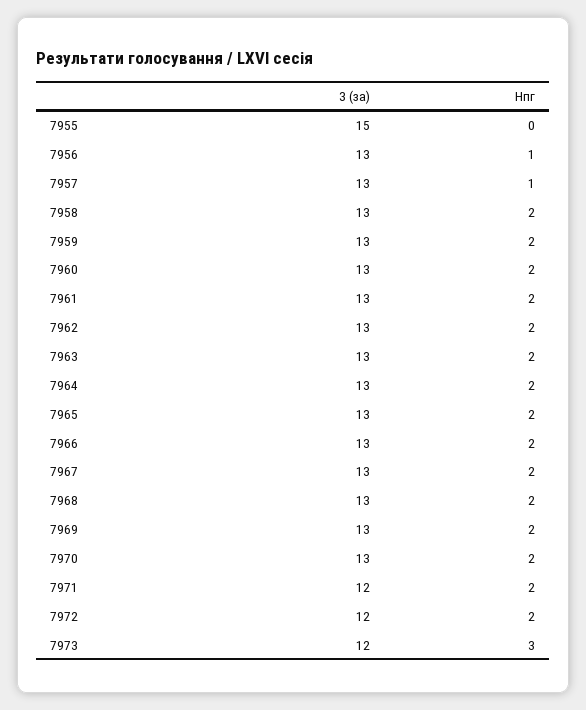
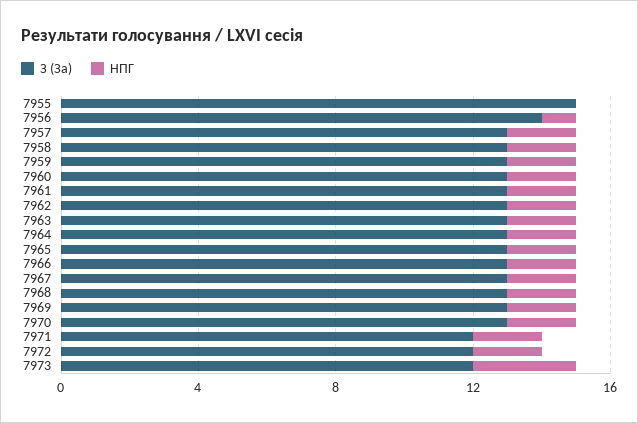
  {
    "З (за)": {
      "7955": 15,
-     "7956": 13,
+     "7956": 14,
      "7957": 13,
      "7958": 13,
      "7959": 13,
      "7960": 13,
      "7961": 13,
      "7962": 13,
      "7963": 13,
      "7964": 13,
      "7965": 13,
      "7966": 13,
      "7967": 13,
      "7968": 13,
      "7969": 13,
      "7970": 13,
      "7971": 12,
      "7972": 12,
      "7973": 12
    },
    "Нпг": {
      "7955": 0,
      "7956": 1,
-     "7957": 1,
+     "7957": 2,
      "7958": 2,
      "7959": 2,
      "7960": 2,
      "7961": 2,
      "7962": 2,
      "7963": 2,
      "7964": 2,
      "7965": 2,
      "7966": 2,
      "7967": 2,
      "7968": 2,
      "7969": 2,
      "7970": 2,
      "7971": 2,
      "7972": 2,
      "7973": 3
    }
  }

